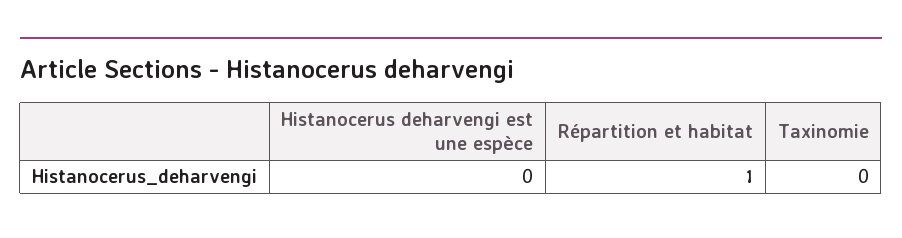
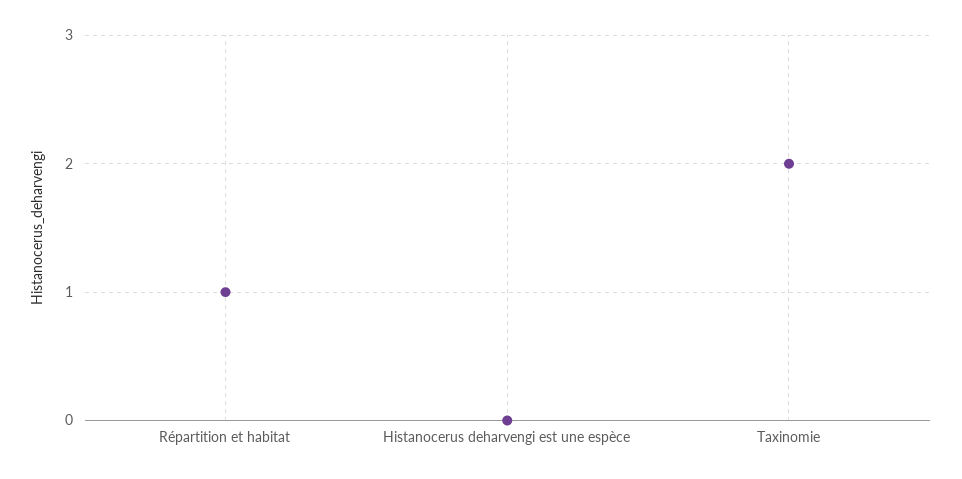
  {
    "Histanocerus deharvengi est une espèce": 0,
    "Répartition et habitat": 1,
-   "Taxinomie": 0
+   "Taxinomie": 2
  }

